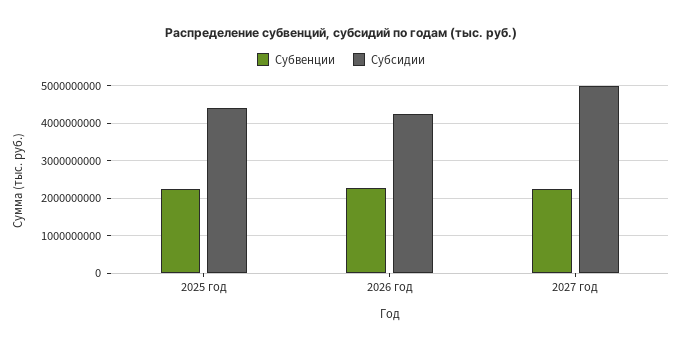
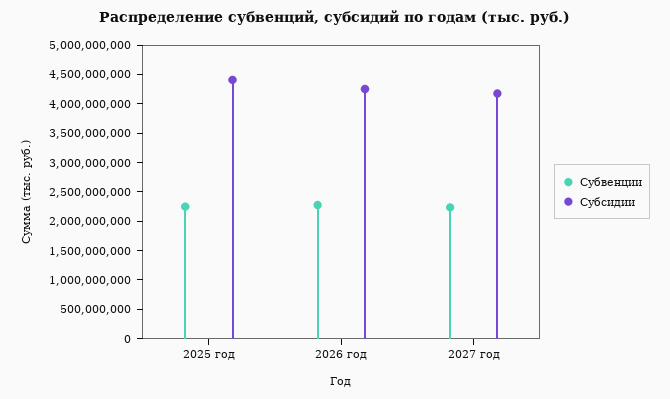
  {
    "Субвенции": {
      "2025 год": 2200000000,
      "2026 год": 2200000000,
      "2027 год": 2200000000
    },
    "Субсидии": {
      "2025 год": 4400000000,
      "2026 год": 4200000000,
-     "2027 год": 5000000000
+     "2027 год": 4250000000
    }
  }

